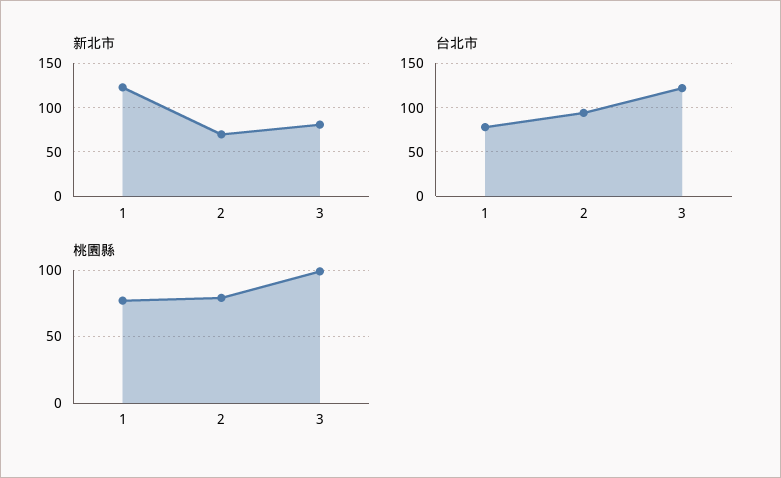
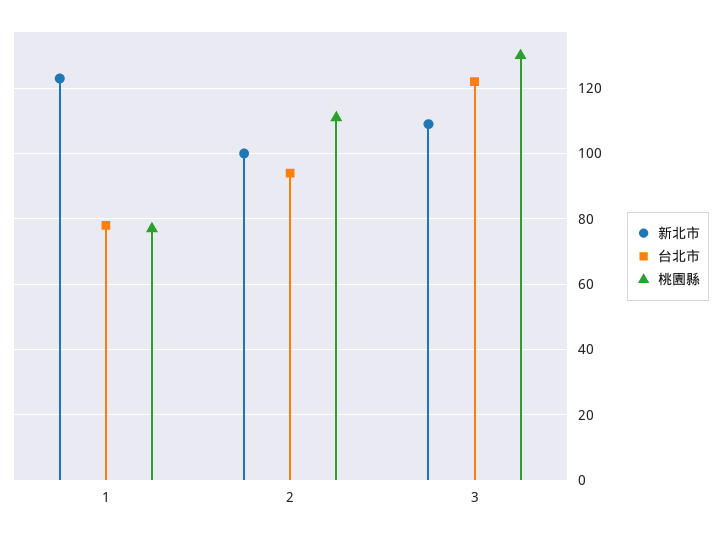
  {
    "新北市": {
      "1": 125,
-     "2": 70,
+     "2": 100,
-     "3": 80
+     "3": 110
    },
    "台北市": {
      "1": 80,
      "2": 95,
      "3": 120
    },
    "桃園縣": {
      "1": 75,
-     "2": 80,
+     "2": 110,
-     "3": 100
+     "3": 130
    }
  }

